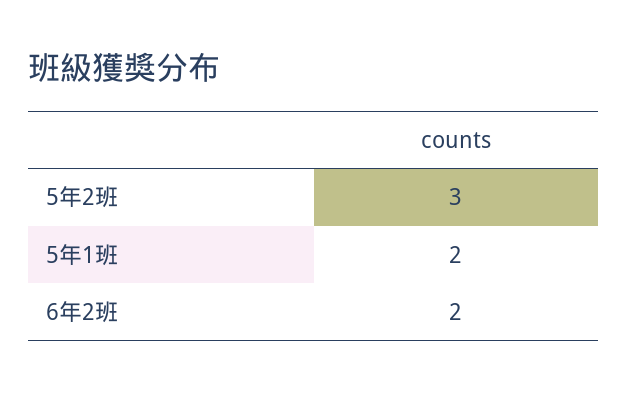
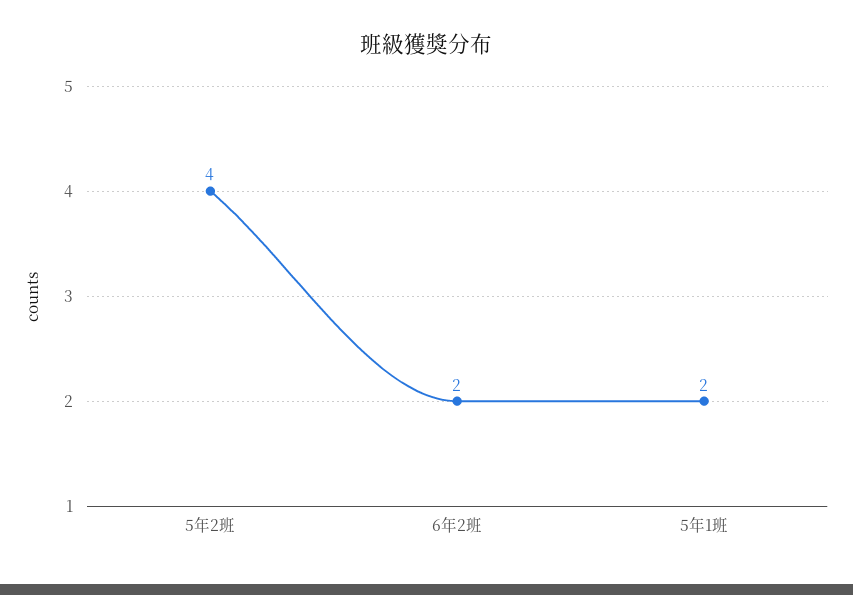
  {
-   "5年2班": 3,
+   "5年2班": 4,
    "5年1班": 2,
    "6年2班": 2
  }

